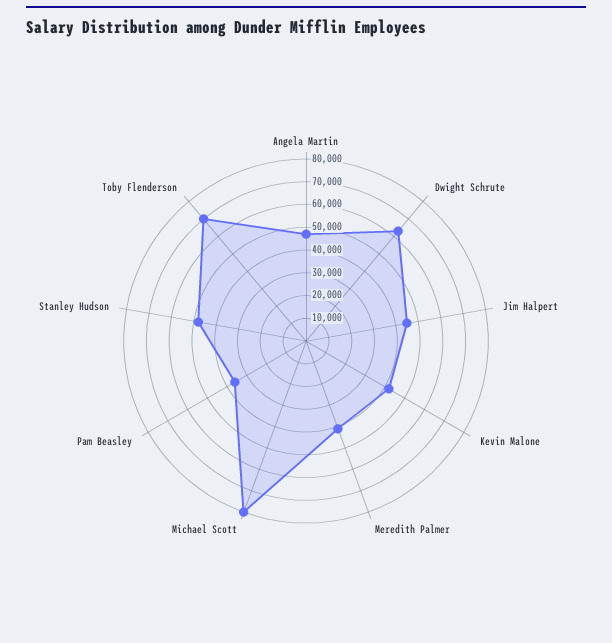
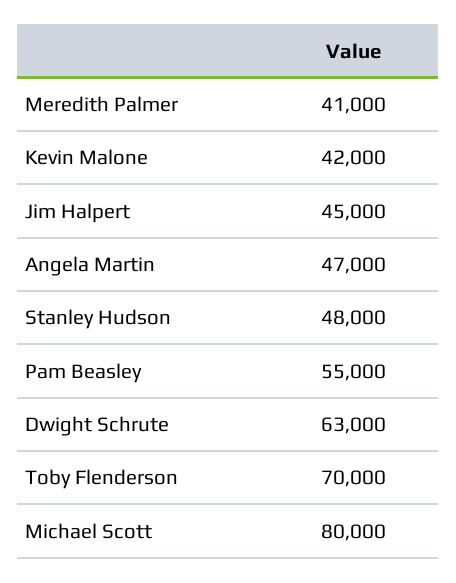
  {
    "Angela Martin": 47000,
    "Dwight Schrute": 63000,
    "Jim Halpert": 45000,
    "Kevin Malone": 42000,
    "Meredith Palmer": 41000,
    "Michael Scott": 80000,
-   "Pam Beasley": 35000,
+   "Pam Beasley": 55000,
    "Stanley Hudson": 48000,
    "Toby Flenderson": 70000
  }

